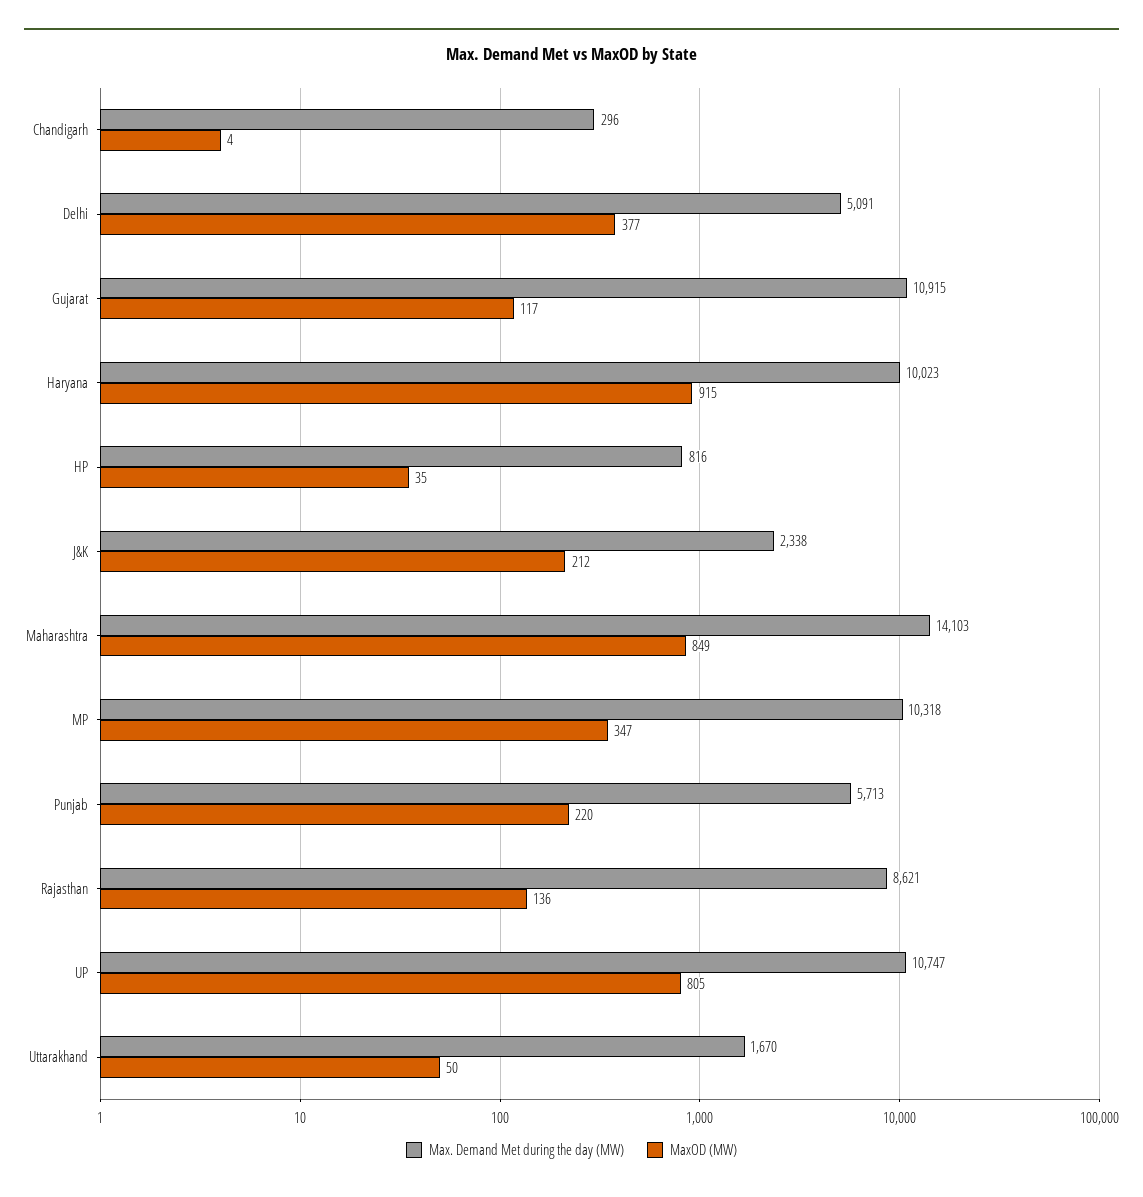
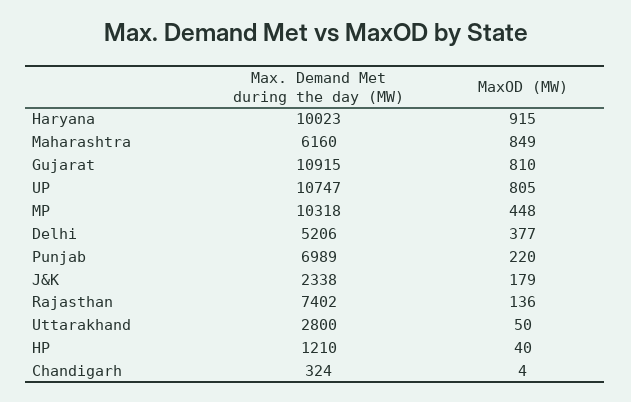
  {
    "Max. Demand Met during the day (MW)": {
-     "Chandigarh": 296,
+     "Chandigarh": 324,
-     "Delhi": 5091,
+     "Delhi": 5206,
      "Gujarat": 10915,
      "Haryana": 10023,
-     "HP": 816,
+     "HP": 1210,
      "J&K": 2338,
-     "Maharashtra": 14103,
+     "Maharashtra": 6160,
      "MP": 10318,
-     "Punjab": 5713,
+     "Punjab": 6989,
-     "Rajasthan": 8621,
+     "Rajasthan": 7402,
      "UP": 10747,
-     "Uttarakhand": 1670
+     "Uttarakhand": 2800
    },
    "MaxOD (MW)": {
      "Chandigarh": 4,
      "Delhi": 377,
-     "Gujarat": 117,
+     "Gujarat": 810,
      "Haryana": 915,
-     "HP": 35,
+     "HP": 40,
-     "J&K": 212,
+     "J&K": 179,
      "Maharashtra": 849,
-     "MP": 347,
+     "MP": 448,
      "Punjab": 220,
      "Rajasthan": 136,
      "UP": 805,
      "Uttarakhand": 50
    }
  }

